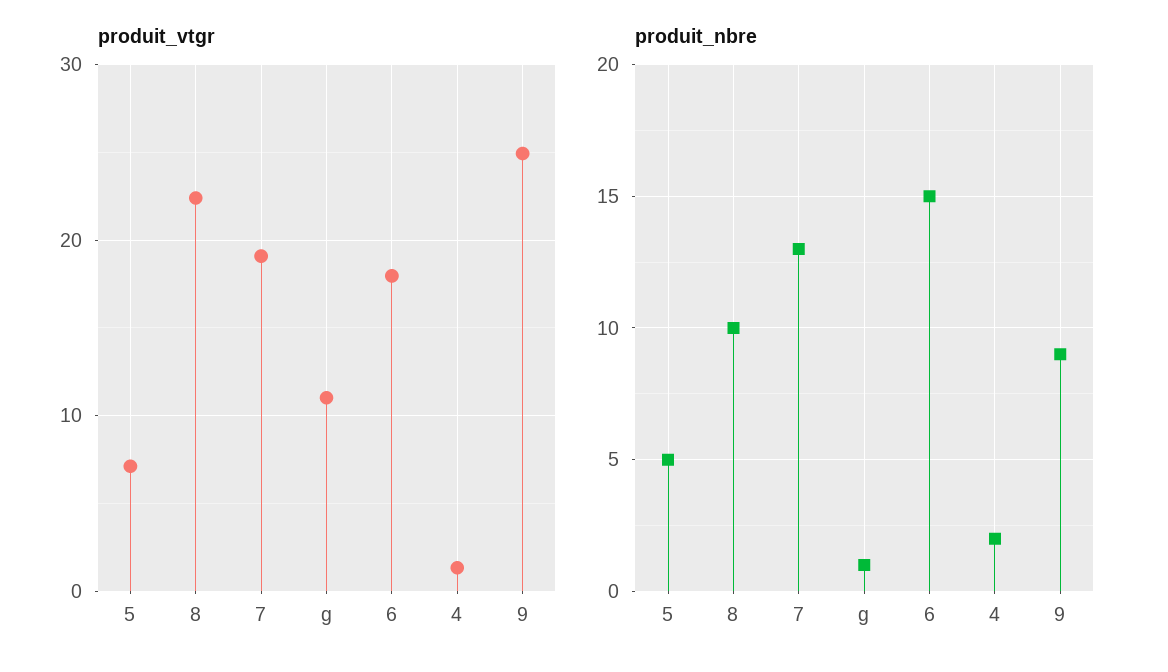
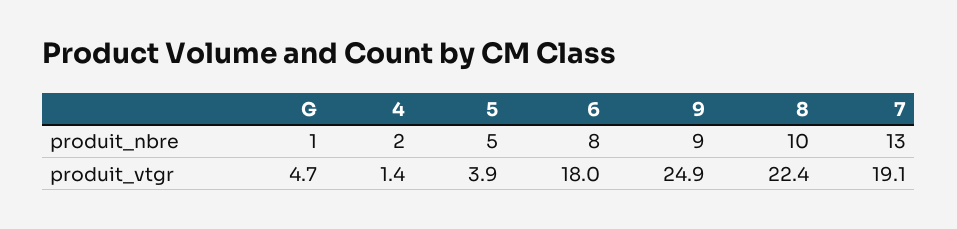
  {
    "produit_vtgr": {
-     "5": 7,
+     "5": 3.9,
      "8": 22.4,
      "7": 19.1,
-     "g": 11,
+     "g": 4.7,
      "6": 18,
      "4": 1.4,
      "9": 24.9
    },
    "produit_nbre": {
      "5": 5,
      "8": 10,
      "7": 13,
      "g": 1,
-     "6": 15,
+     "6": 8,
      "4": 2,
      "9": 9
    }
  }

